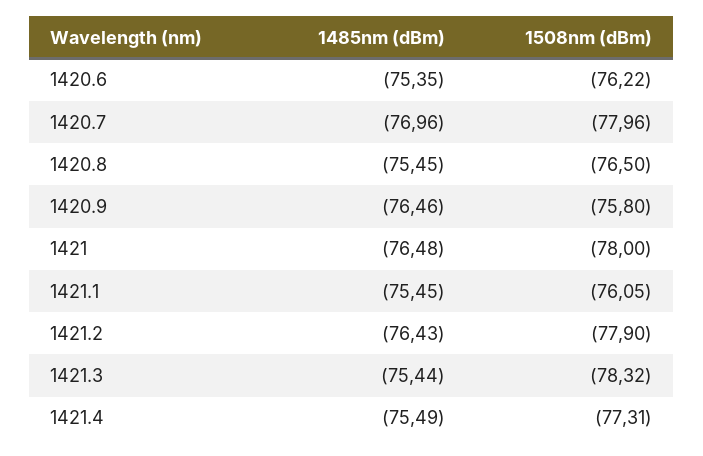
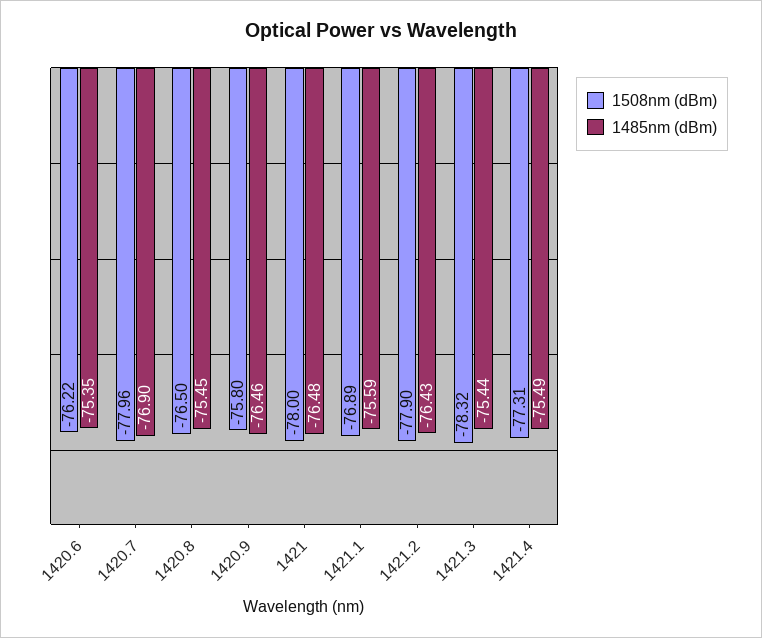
  {
    "1485nm (dBm)": {
      "1420.6": -75.35,
-     "1420.7": -76.96,
+     "1420.7": -76.9,
      "1420.8": -75.45,
      "1420.9": -76.46,
      "1421": -76.48,
-     "1421.1": -75.45,
+     "1421.1": -75.59,
      "1421.2": -76.43,
      "1421.3": -75.44,
      "1421.4": -75.49
    },
    "1508nm (dBm)": {
      "1420.6": -76.22,
      "1420.7": -77.96,
      "1420.8": -76.5,
      "1420.9": -75.8,
      "1421": -78,
-     "1421.1": -76.05,
+     "1421.1": -76.89,
      "1421.2": -77.9,
      "1421.3": -78.32,
      "1421.4": -77.31
    }
  }

